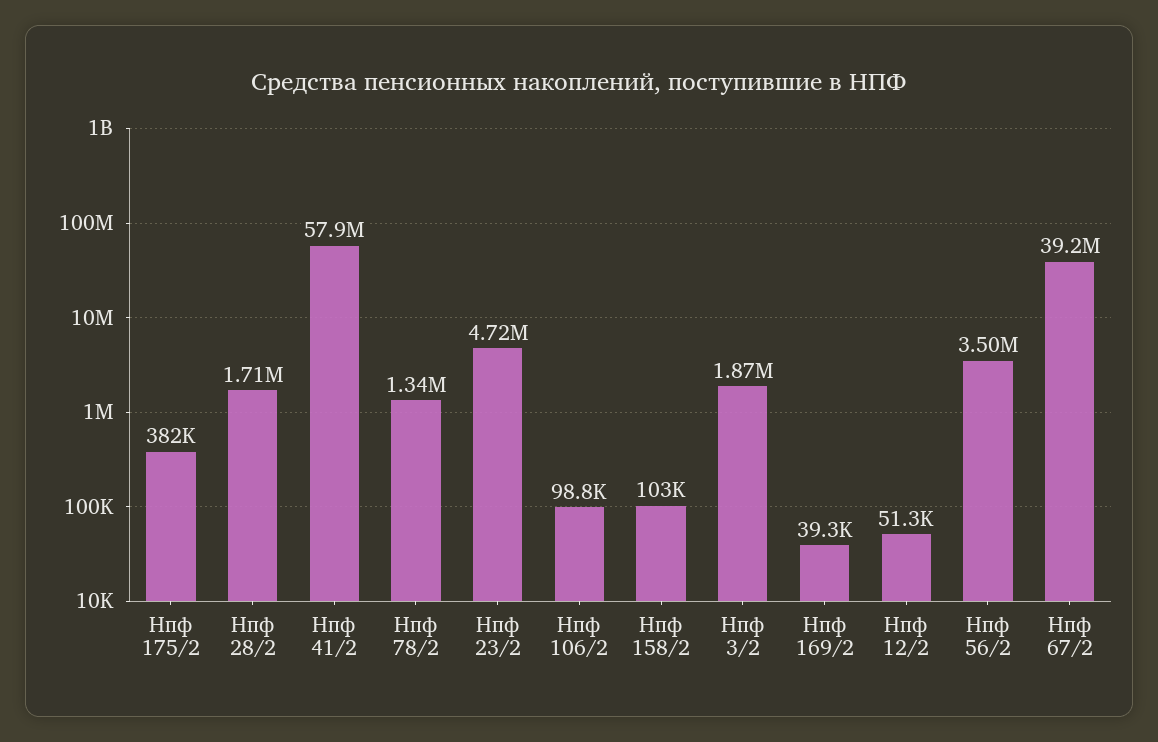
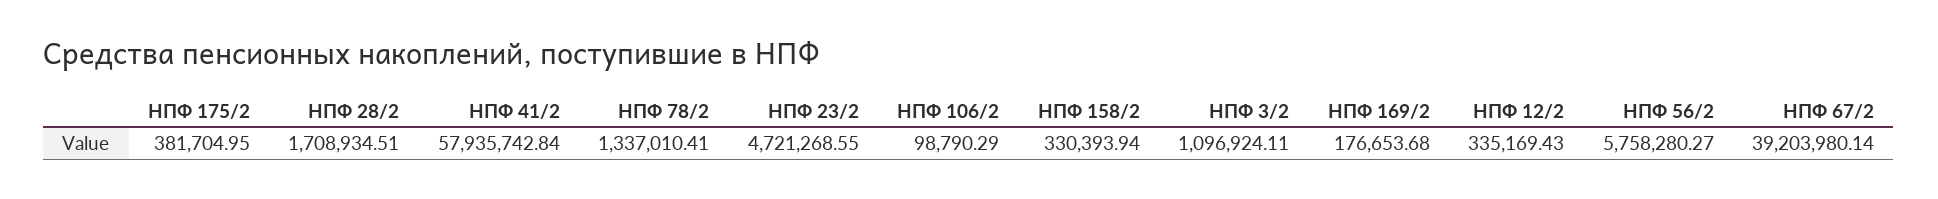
  {
    "Нпф 175/2": 381704.95,
    "Нпф 28/2": 1708934.51,
    "Нпф 41/2": 57935742.84,
    "Нпф 78/2": 1337010.41,
    "Нпф 23/2": 4721268.55,
    "Нпф 106/2": 98790.29,
-   "Нпф 158/2": 103000,
+   "Нпф 158/2": 330393.94,
-   "Нпф 3/2": 1870000,
+   "Нпф 3/2": 1096924.11,
-   "Нпф 169/2": 39300,
+   "Нпф 169/2": 176653.68,
-   "Нпф 12/2": 51300,
+   "Нпф 12/2": 335169.43,
-   "Нпф 56/2": 3500000,
+   "Нпф 56/2": 5758280.27,
    "Нпф 67/2": 39203980.14
  }

